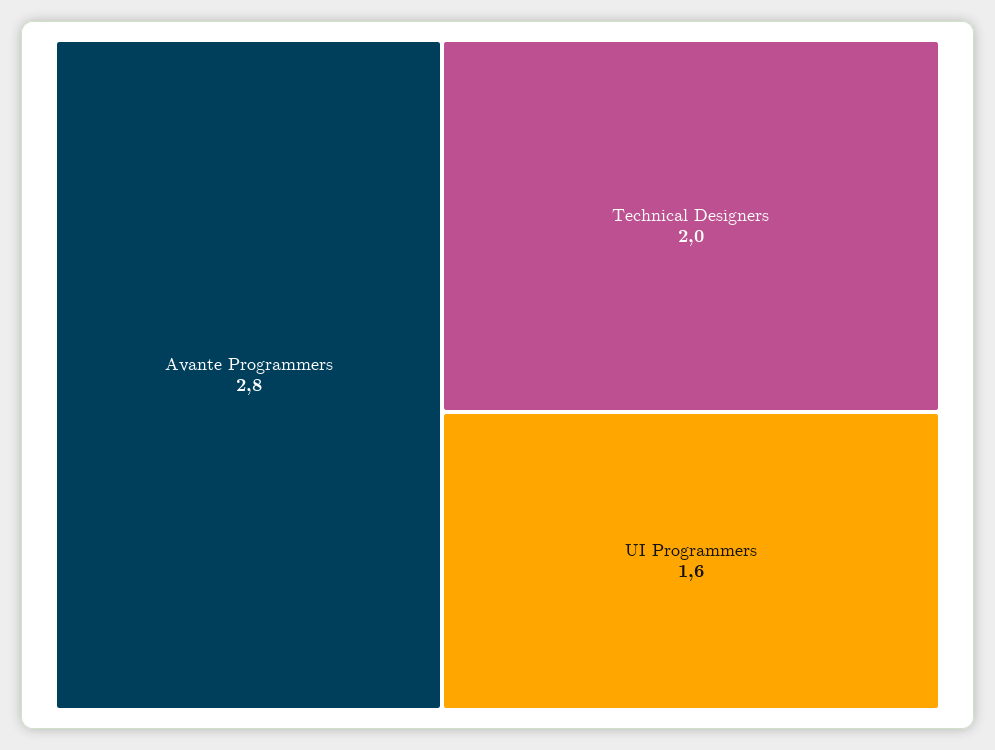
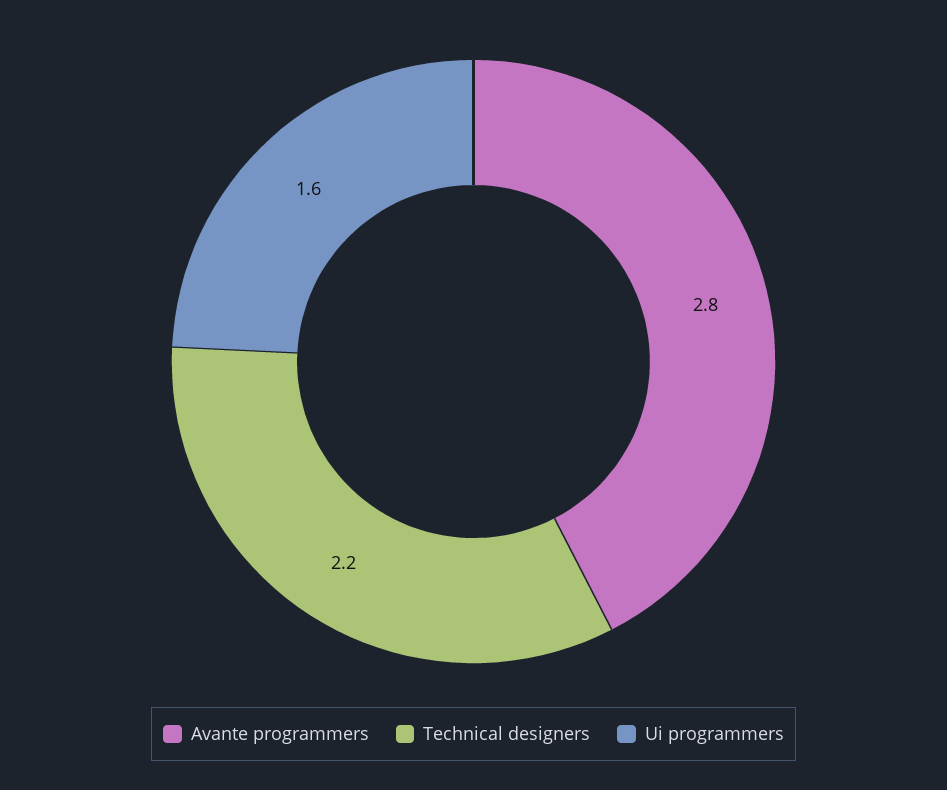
  {
    "Avante Programmers": 2.8,
-   "Technical Designers": 2,
+   "Technical Designers": 2.2,
    "UI Programmers": 1.6
  }

